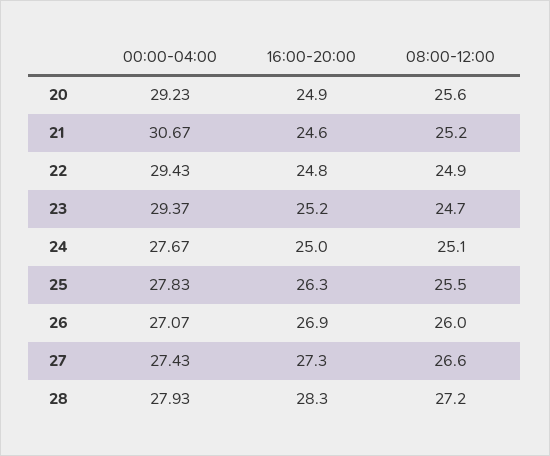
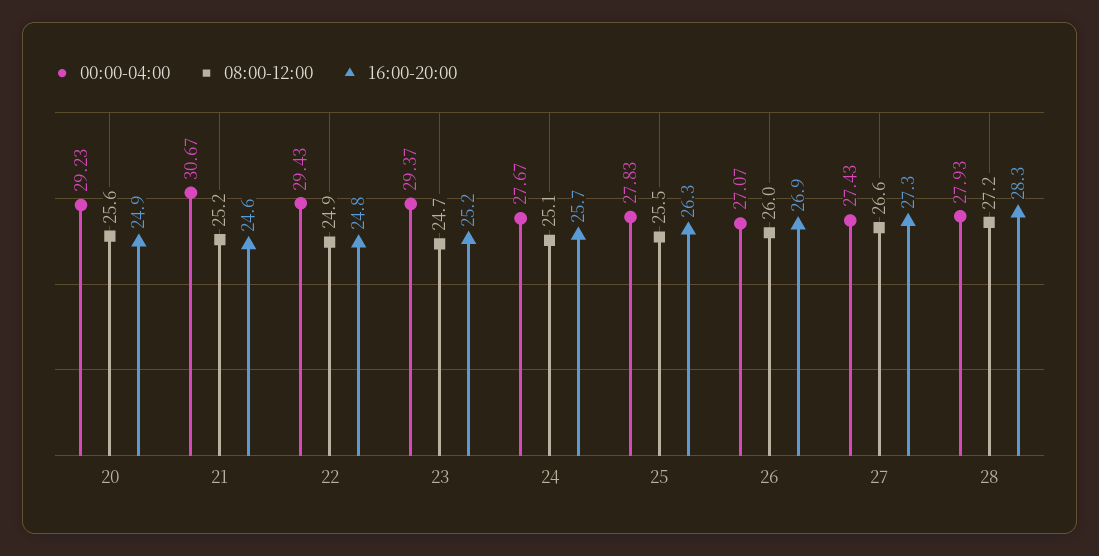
  {
    "00:00-04:00": {
      "20": 29.23,
      "21": 30.67,
      "22": 29.43,
      "23": 29.37,
      "24": 27.67,
      "25": 27.83,
      "26": 27.07,
      "27": 27.43,
      "28": 27.93
    },
    "16:00-20:00": {
      "20": 24.9,
      "21": 24.6,
      "22": 24.8,
      "23": 25.2,
-     "24": 25,
+     "24": 25.7,
      "25": 26.3,
      "26": 26.9,
      "27": 27.3,
      "28": 28.3
    },
    "08:00-12:00": {
      "20": 25.6,
      "21": 25.2,
      "22": 24.9,
      "23": 24.7,
      "24": 25.1,
      "25": 25.5,
      "26": 26,
      "27": 26.6,
      "28": 27.2
    }
  }

